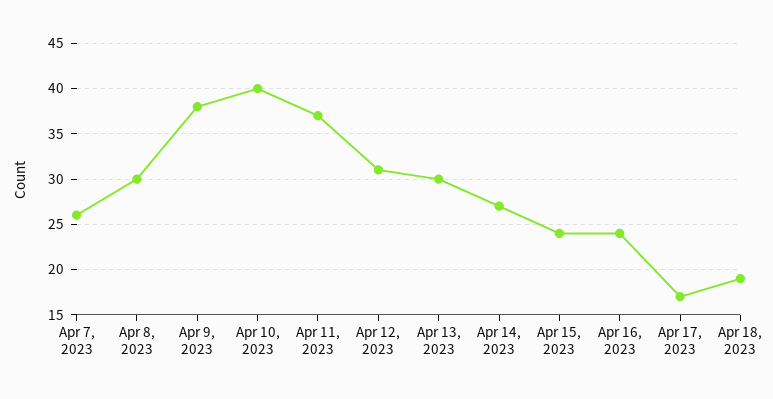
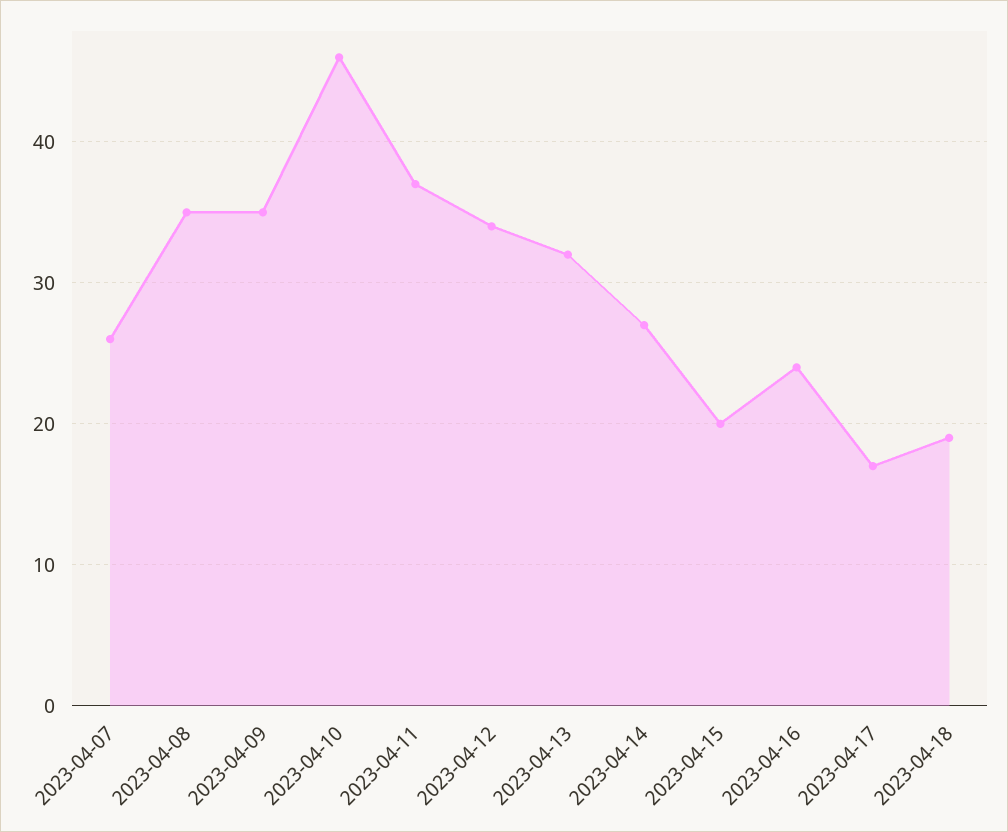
  {
    "Apr 7, 2023": 26,
-   "Apr 8, 2023": 30,
+   "Apr 8, 2023": 35,
-   "Apr 9, 2023": 38,
+   "Apr 9, 2023": 35,
-   "Apr 10, 2023": 40,
+   "Apr 10, 2023": 46,
    "Apr 11, 2023": 37,
-   "Apr 12, 2023": 31,
+   "Apr 12, 2023": 34,
-   "Apr 13, 2023": 30,
+   "Apr 13, 2023": 32,
    "Apr 14, 2023": 27,
-   "Apr 15, 2023": 24,
+   "Apr 15, 2023": 20,
    "Apr 16, 2023": 24,
    "Apr 17, 2023": 17,
    "Apr 18, 2023": 19
  }

